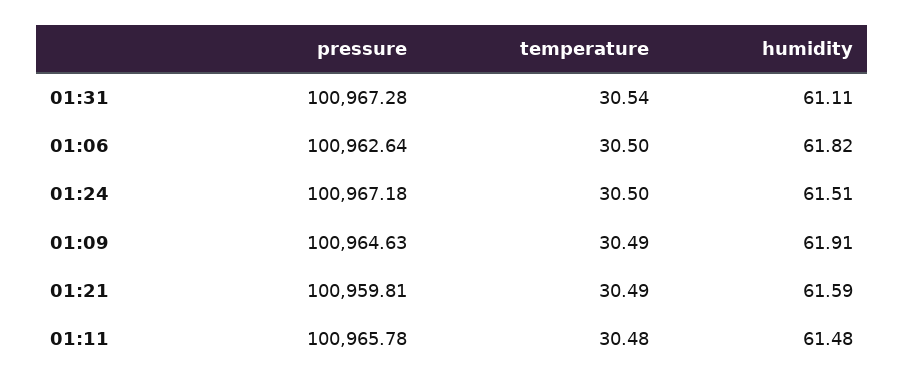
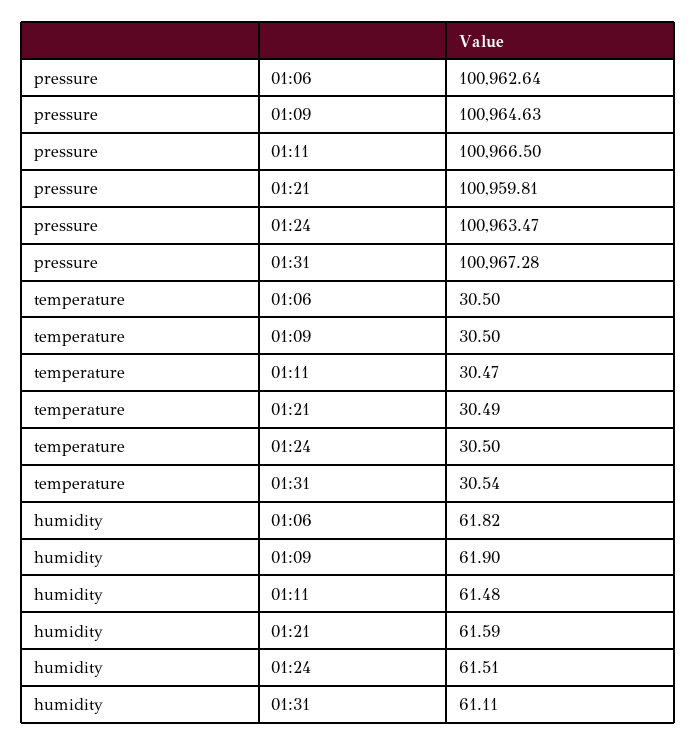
  {
    "pressure": {
      "01:31": 100967.28,
      "01:06": 100962.64,
-     "01:24": 100967.18,
+     "01:24": 100963.47,
      "01:09": 100964.63,
      "01:21": 100959.81,
-     "01:11": 100965.78
+     "01:11": 100966.5
    },
    "temperature": {
      "01:31": 30.54,
      "01:06": 30.5,
      "01:24": 30.5,
-     "01:09": 30.49,
+     "01:09": 30.5,
      "01:21": 30.49,
-     "01:11": 30.48
+     "01:11": 30.47
    },
    "humidity": {
      "01:31": 61.11,
      "01:06": 61.82,
      "01:24": 61.51,
-     "01:09": 61.91,
+     "01:09": 61.9,
      "01:21": 61.59,
      "01:11": 61.48
    }
  }

